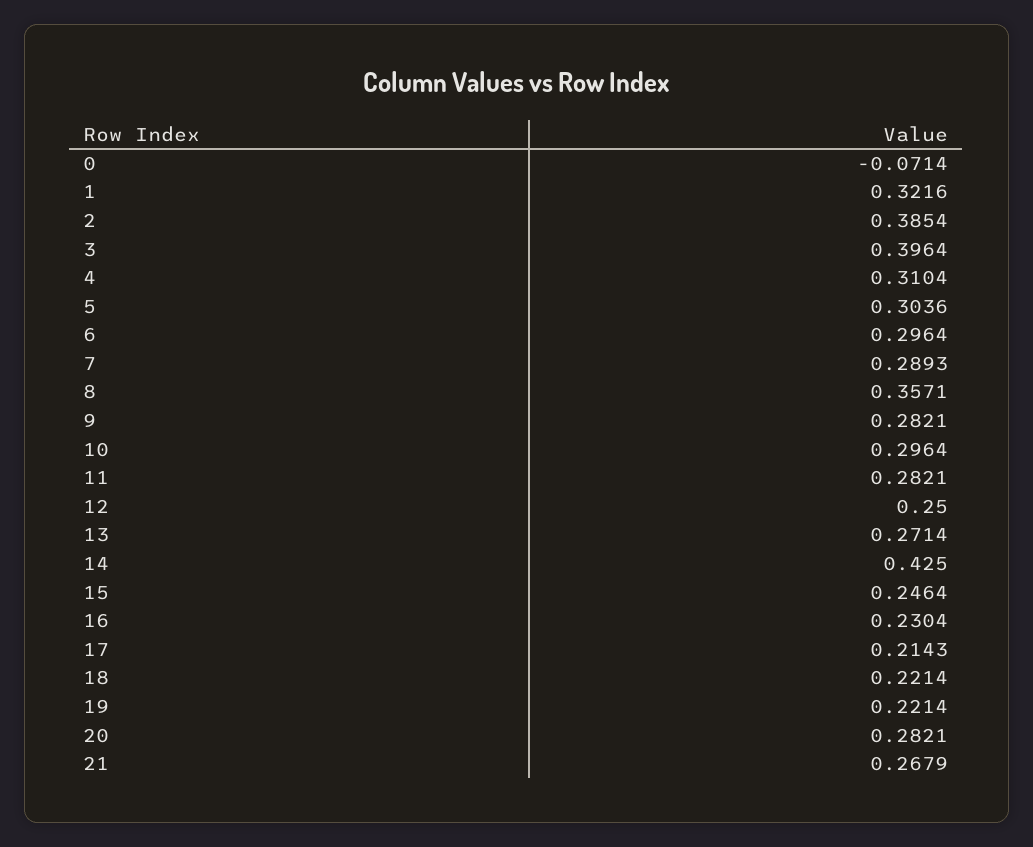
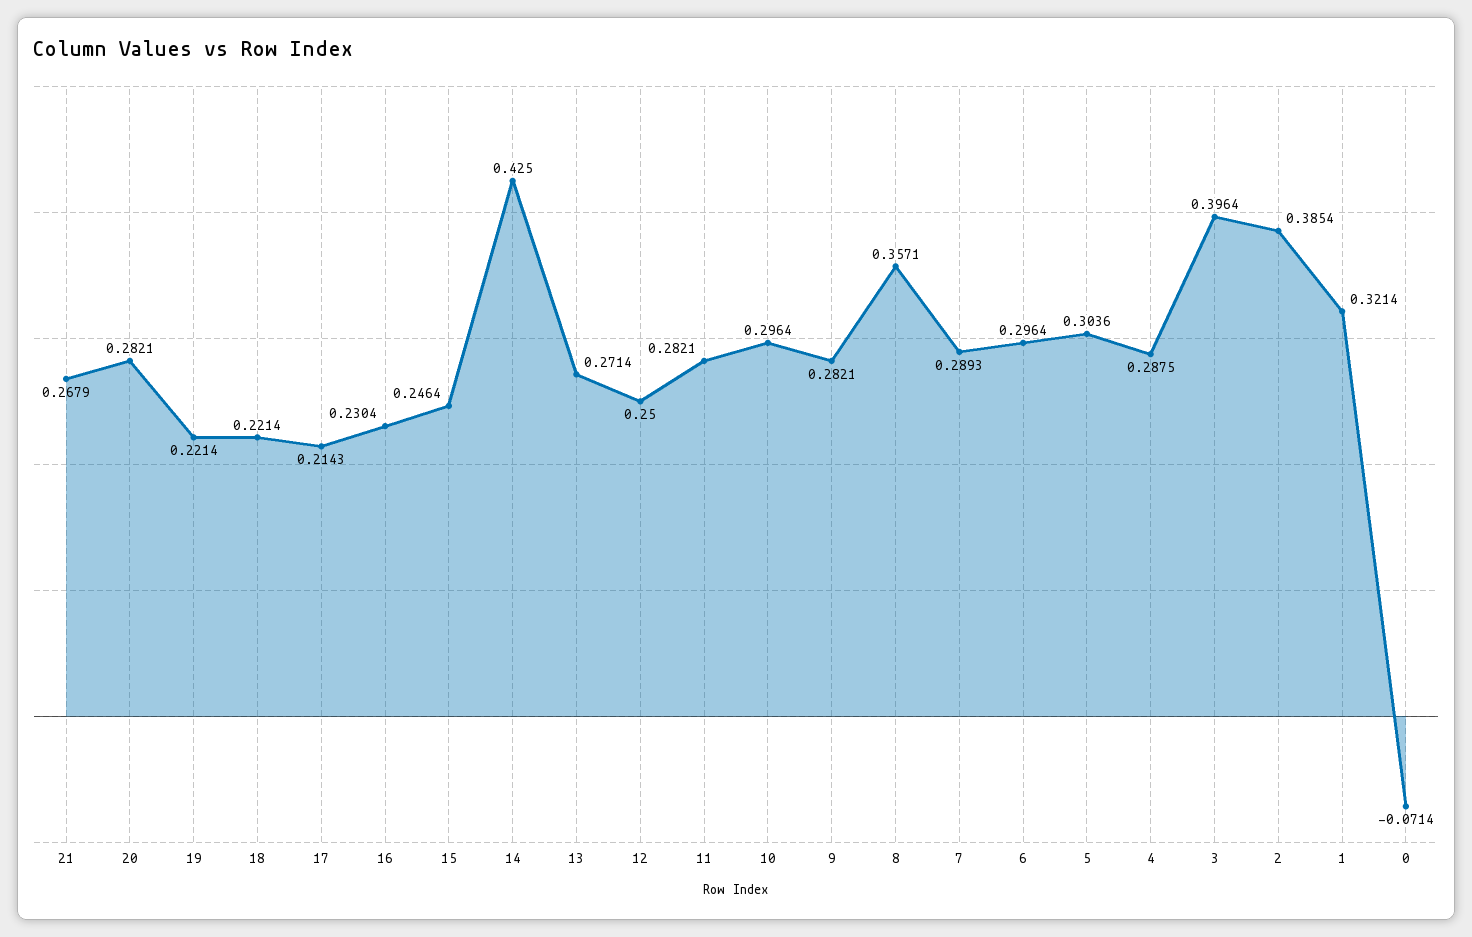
  {
    "0": -0.0714,
-   "1": 0.3216,
+   "1": 0.3214,
    "2": 0.3854,
    "3": 0.3964,
-   "4": 0.3104,
+   "4": 0.2875,
    "5": 0.3036,
    "6": 0.2964,
    "7": 0.2893,
    "8": 0.3571,
    "9": 0.2821,
    "10": 0.2964,
    "11": 0.2821,
    "12": 0.25,
    "13": 0.2714,
    "14": 0.425,
    "15": 0.2464,
    "16": 0.2304,
    "17": 0.2143,
    "18": 0.2214,
    "19": 0.2214,
    "20": 0.2821,
    "21": 0.2679
  }

